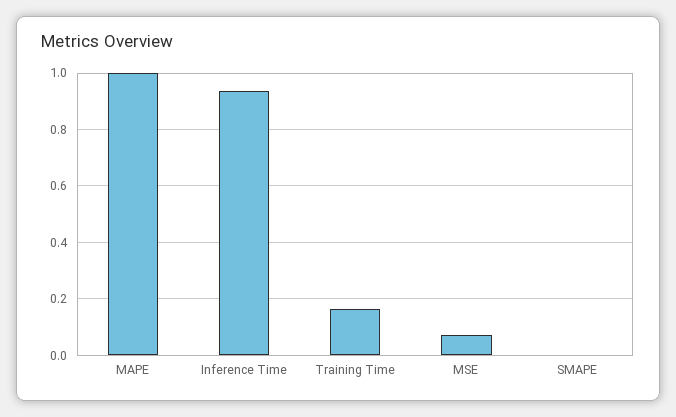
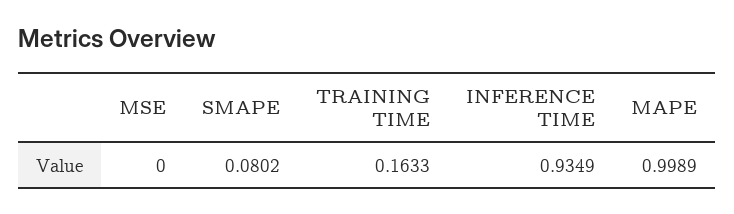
  {
    "MAPE": 0.9989,
    "Inference Time": 0.9349,
    "Training Time": 0.1633,
-   "MSE": 0.075,
+   "MSE": 0,
-   "SMAPE": 0
+   "SMAPE": 0.0802
  }

